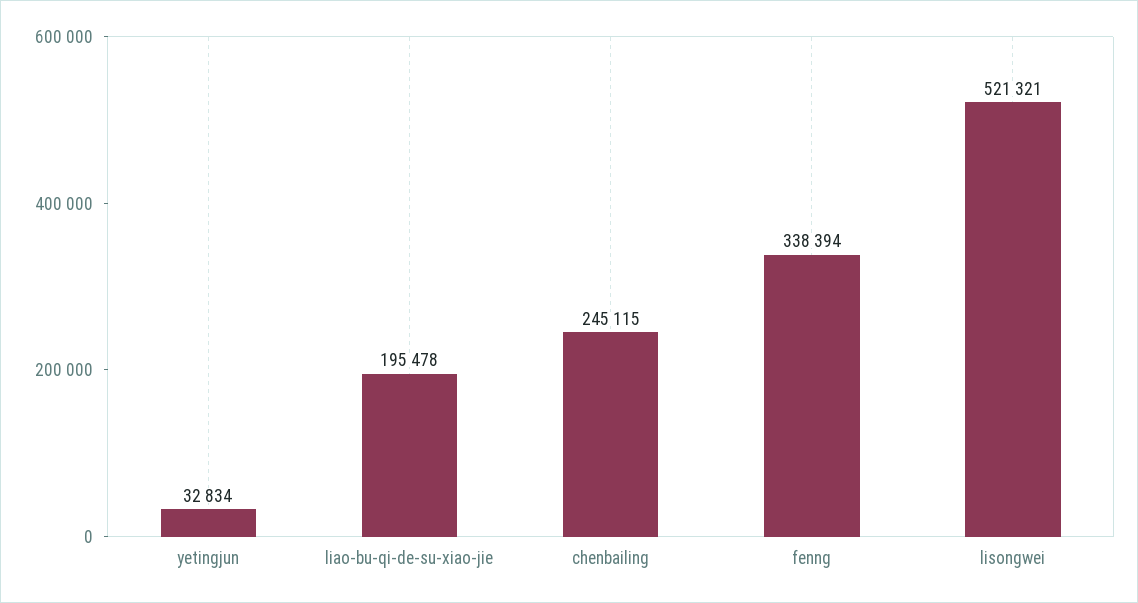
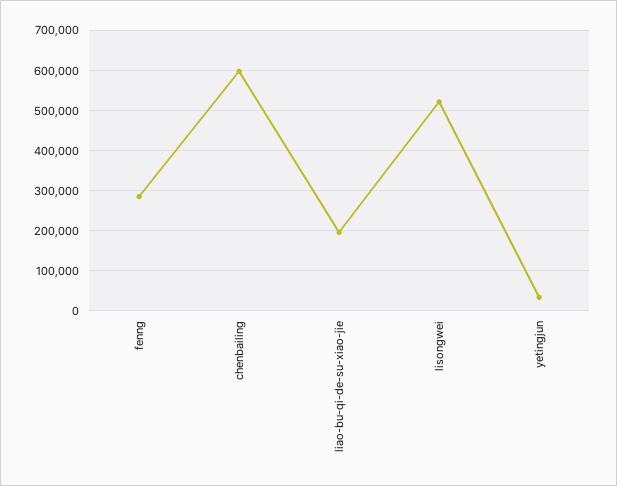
  {
    "yetingjun": 32834,
    "liao-bu-qi-de-su-xiao-jie": 195478,
-   "chenbailing": 245115,
+   "chenbailing": 600000,
-   "fenng": 338394,
+   "fenng": 280000,
    "lisongwei": 521321
  }

